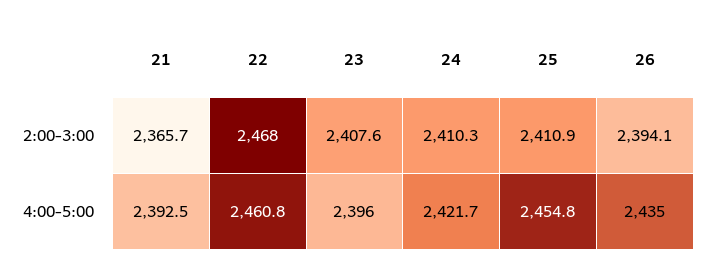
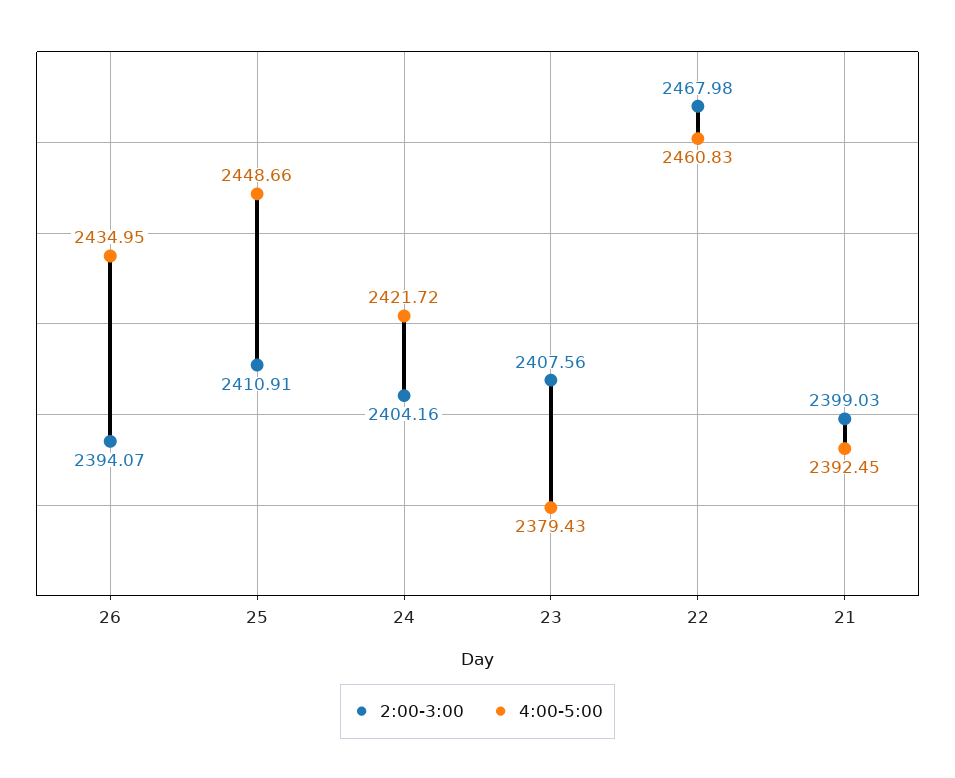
  {
    "2:00-3:00": {
-     "21": 2365.7,
+     "21": 2399.03,
      "22": 2467.98,
      "23": 2407.56,
-     "24": 2410.3,
+     "24": 2404.16,
      "25": 2410.91,
      "26": 2394.07
    },
    "4:00-5:00": {
      "21": 2392.45,
      "22": 2460.83,
-     "23": 2396,
+     "23": 2379.43,
      "24": 2421.72,
-     "25": 2454.8,
+     "25": 2448.66,
      "26": 2434.95
    }
  }

